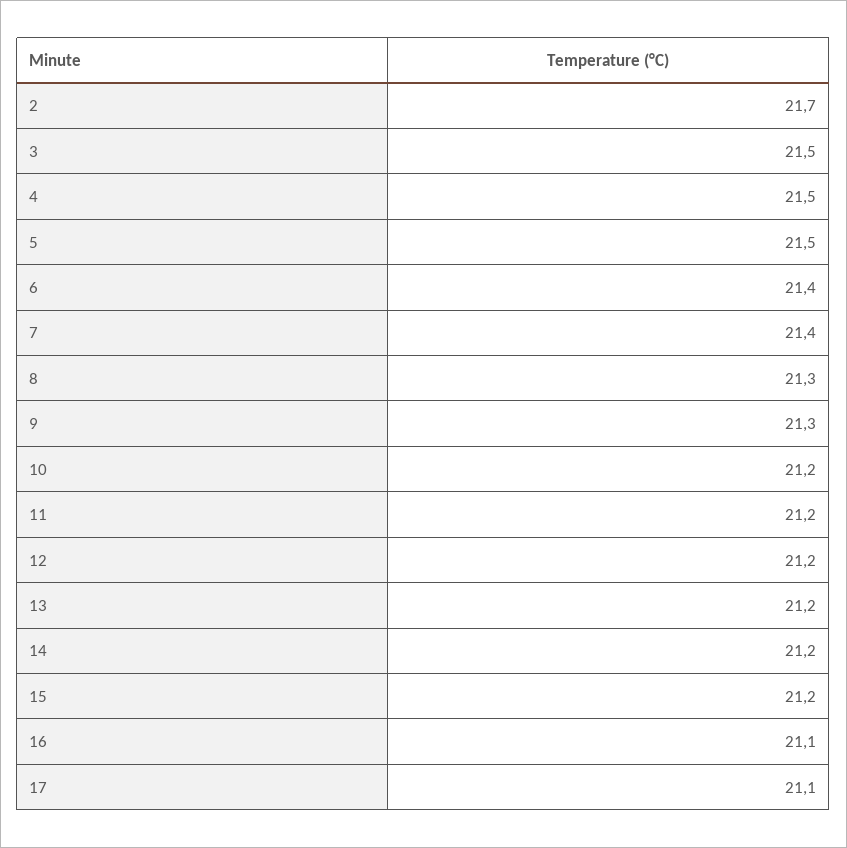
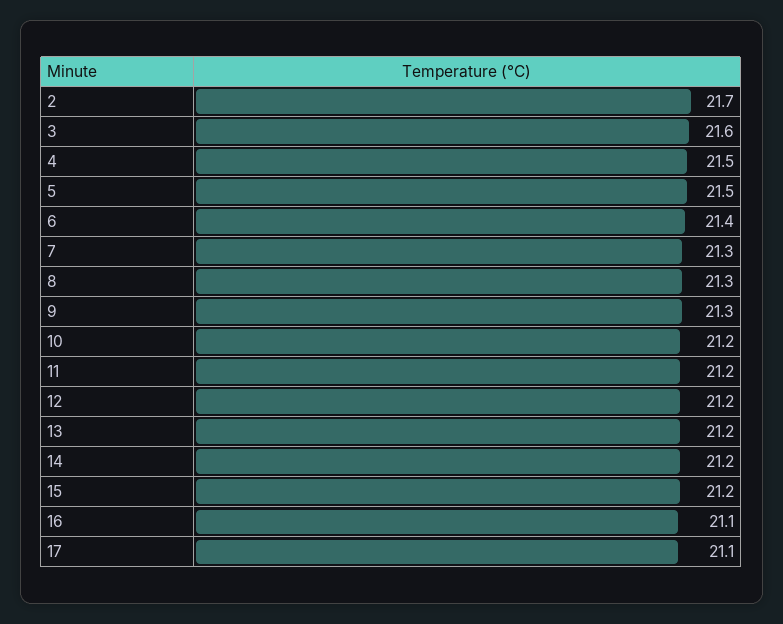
  {
    "2": 21.7,
-   "3": 21.5,
+   "3": 21.6,
    "4": 21.5,
    "5": 21.5,
    "6": 21.4,
-   "7": 21.4,
+   "7": 21.3,
    "8": 21.3,
    "9": 21.3,
    "10": 21.2,
    "11": 21.2,
    "12": 21.2,
    "13": 21.2,
    "14": 21.2,
    "15": 21.2,
    "16": 21.1,
    "17": 21.1
  }

